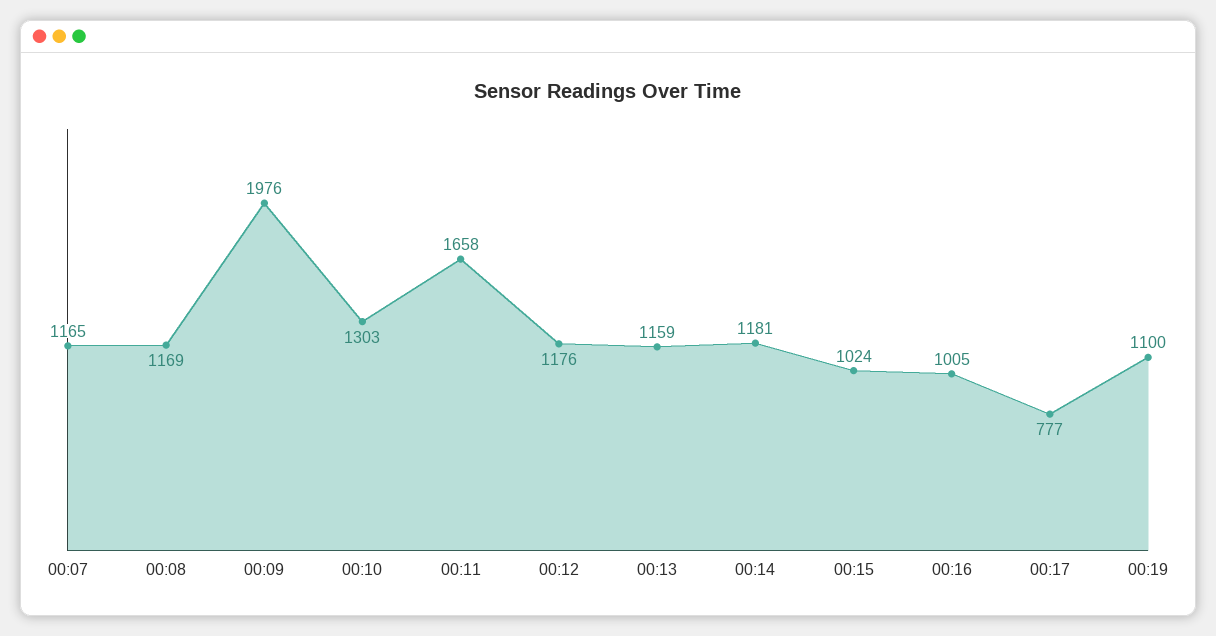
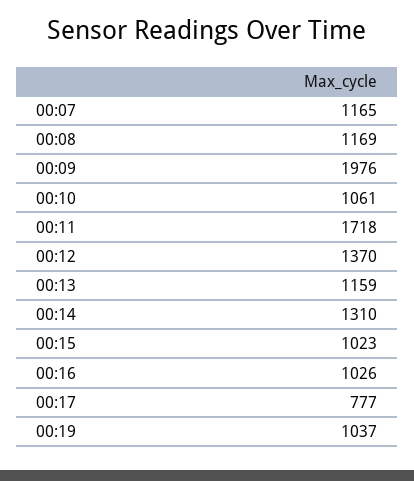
  {
    "00:07": 1165,
    "00:08": 1169,
    "00:09": 1976,
-   "00:10": 1303,
+   "00:10": 1061,
-   "00:11": 1658,
+   "00:11": 1718,
-   "00:12": 1176,
+   "00:12": 1370,
    "00:13": 1159,
-   "00:14": 1181,
+   "00:14": 1310,
-   "00:15": 1024,
+   "00:15": 1023,
-   "00:16": 1005,
+   "00:16": 1026,
    "00:17": 777,
-   "00:19": 1100
+   "00:19": 1037
  }

